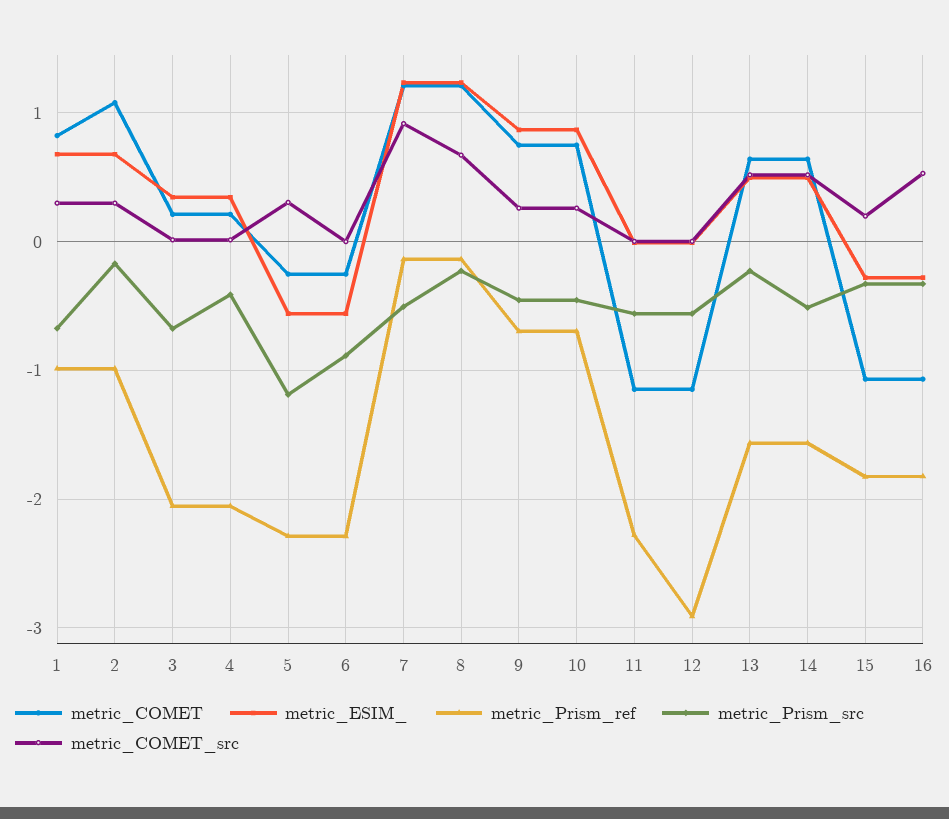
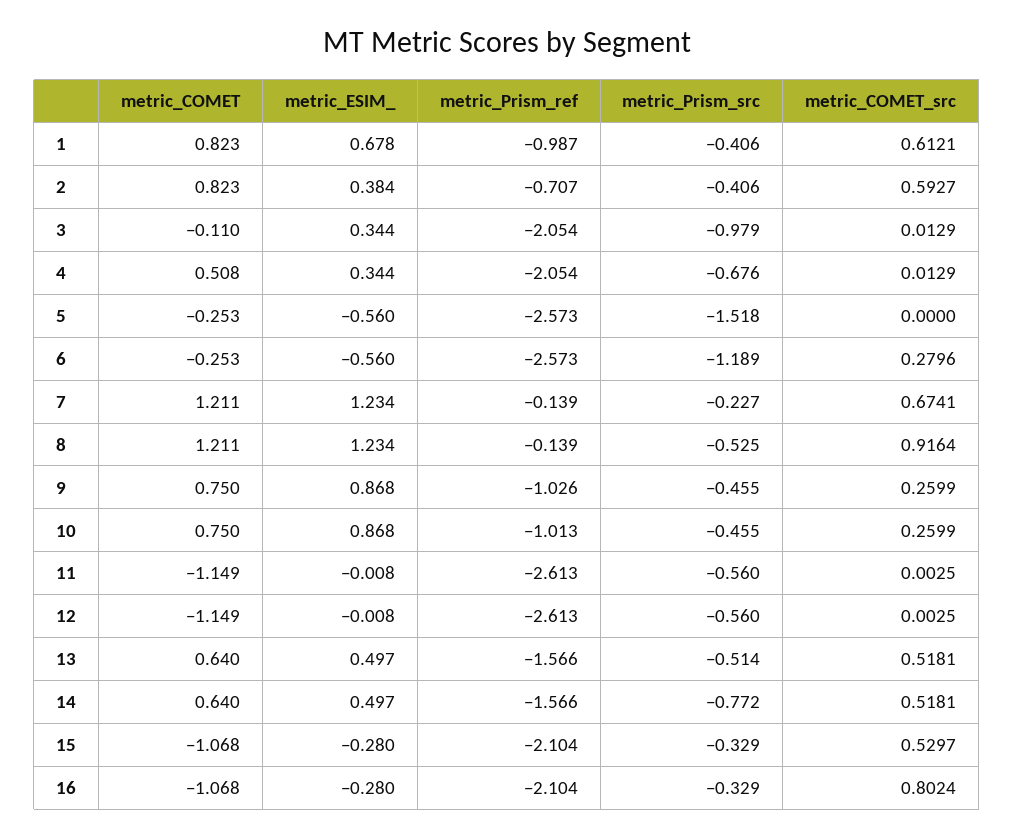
  {
    "metric_COMET": {
      "1": 0.823,
-     "2": 1.1,
+     "2": 0.823,
-     "3": 0.2,
+     "3": -0.11,
-     "4": 0.2,
+     "4": 0.508,
      "5": -0.253,
      "6": -0.253,
      "7": 1.211,
      "8": 1.211,
      "9": 0.75,
      "10": 0.75,
      "11": -1.149,
      "12": -1.149,
      "13": 0.64,
      "14": 0.64,
      "15": -1.068,
      "16": -1.068
    },
    "metric_ESIM_": {
      "1": 0.678,
-     "2": 0.7,
+     "2": 0.384,
      "3": 0.344,
      "4": 0.344,
      "5": -0.56,
      "6": -0.56,
      "7": 1.234,
      "8": 1.234,
      "9": 0.868,
      "10": 0.868,
      "11": -0.008,
      "12": -0.008,
      "13": 0.497,
      "14": 0.497,
      "15": -0.28,
      "16": -0.28
    },
    "metric_Prism_ref": {
      "1": -0.987,
-     "2": -1,
+     "2": -0.707,
      "3": -2.054,
      "4": -2.054,
-     "5": -2.3,
+     "5": -2.573,
-     "6": -2.3,
+     "6": -2.573,
      "7": -0.139,
      "8": -0.139,
-     "9": -0.7,
+     "9": -1.026,
-     "10": -0.7,
+     "10": -1.013,
-     "11": -2.3,
+     "11": -2.613,
-     "12": -2.9,
+     "12": -2.613,
      "13": -1.566,
      "14": -1.566,
-     "15": -1.8,
+     "15": -2.104,
-     "16": -1.8
+     "16": -2.104
    },
    "metric_Prism_src": {
-     "1": -0.7,
+     "1": -0.406,
-     "2": -0.2,
+     "2": -0.406,
-     "3": -0.7,
+     "3": -0.979,
-     "4": -0.4,
+     "4": -0.676,
-     "5": -1.2,
+     "5": -1.518,
-     "6": -0.9,
+     "6": -1.189,
-     "7": -0.5,
+     "7": -0.227,
-     "8": -0.2,
+     "8": -0.525,
      "9": -0.455,
      "10": -0.455,
      "11": -0.56,
      "12": -0.56,
-     "13": -0.2,
+     "13": -0.514,
-     "14": -0.5,
+     "14": -0.772,
      "15": -0.329,
      "16": -0.329
    },
    "metric_COMET_src": {
-     "1": 0.3,
+     "1": 0.6121,
-     "2": 0.3,
+     "2": 0.5927,
      "3": 0.0129,
      "4": 0.0129,
-     "5": 0.3,
+     "5": 0,
-     "6": 0,
+     "6": 0.2796,
-     "7": 0.9,
+     "7": 0.6741,
-     "8": 0.7,
+     "8": 0.9164,
      "9": 0.2599,
      "10": 0.2599,
      "11": 0.0025,
      "12": 0.0025,
      "13": 0.5181,
      "14": 0.5181,
-     "15": 0.2,
+     "15": 0.5297,
-     "16": 0.5
+     "16": 0.8024
    }
  }

